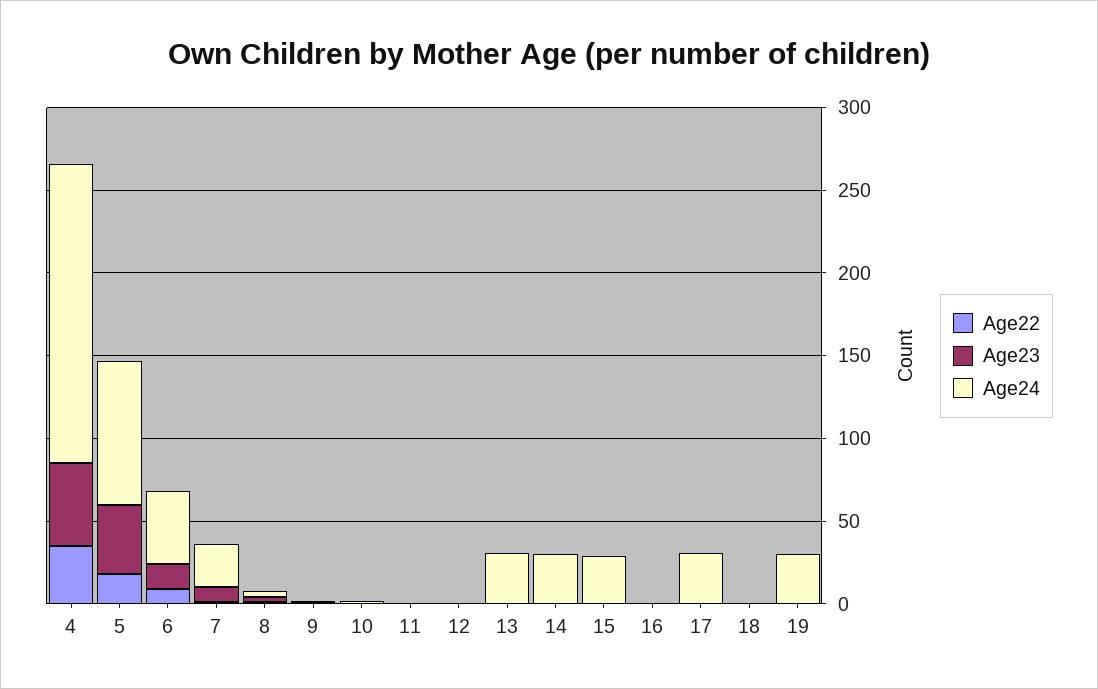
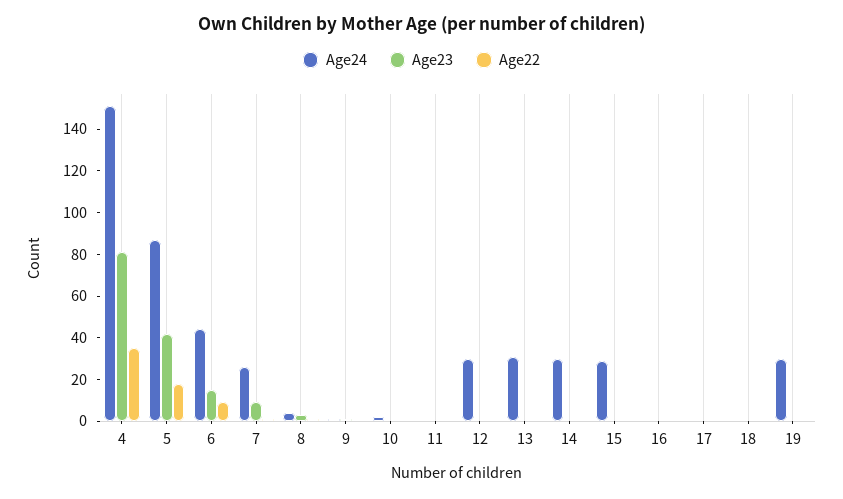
  {
    "Age22": {
      "4": 35,
      "5": 20,
      "6": 10,
      "7": 0,
      "8": 0,
      "9": 0,
      "10": 0,
      "11": 0,
      "12": 0,
      "13": 0,
      "14": 0,
      "15": 0,
      "16": 0,
      "17": 0,
      "18": 0,
      "19": 0
    },
    "Age23": {
-     "4": 50,
+     "4": 80,
      "5": 40,
      "6": 15,
      "7": 10,
      "8": 5,
      "9": 0,
      "10": 0,
      "11": 0,
      "12": 0,
      "13": 0,
      "14": 0,
      "15": 0,
      "16": 0,
      "17": 0,
      "18": 0,
      "19": 0
    },
    "Age24": {
-     "4": 180,
+     "4": 150,
      "5": 85,
      "6": 45,
      "7": 25,
      "8": 5,
      "9": 0,
      "10": 0,
      "11": 0,
-     "12": 0,
+     "12": 30,
      "13": 30,
      "14": 30,
      "15": 30,
      "16": 0,
-     "17": 30,
+     "17": 0,
      "18": 0,
      "19": 30
    }
  }

